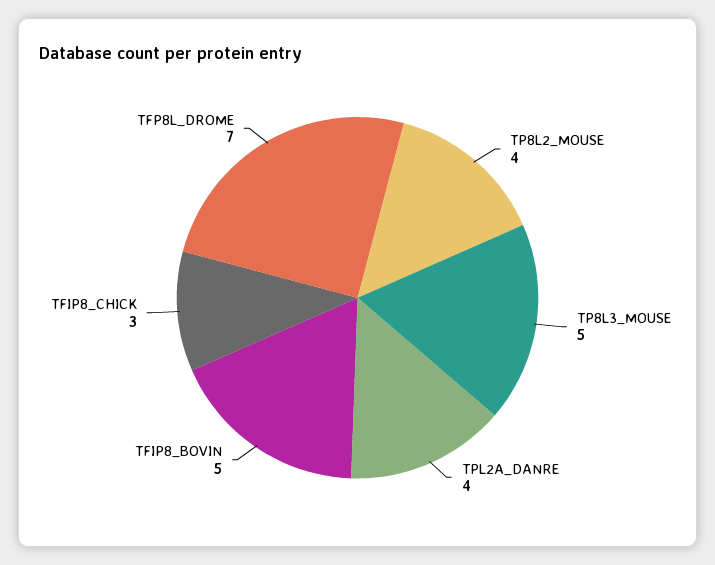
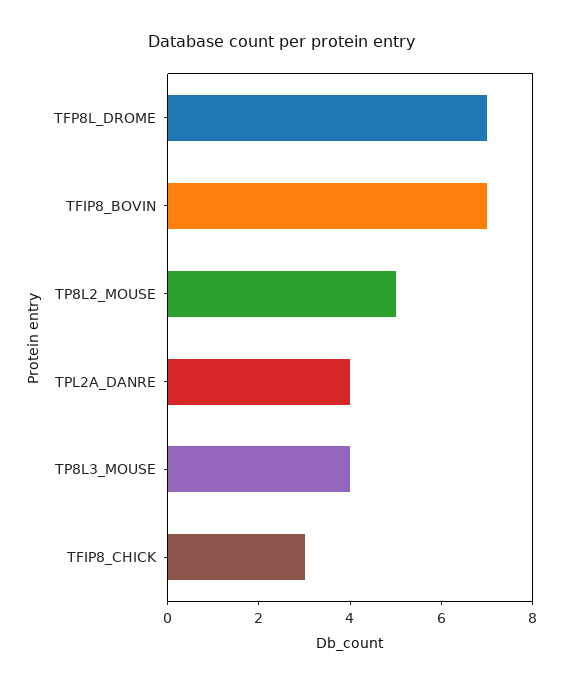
  {
-   "TP8L2_MOUSE": 4,
+   "TP8L2_MOUSE": 5,
-   "TP8L3_MOUSE": 5,
+   "TP8L3_MOUSE": 4,
    "TPL2A_DANRE": 4,
-   "TFIP8_BOVIN": 5,
+   "TFIP8_BOVIN": 7,
    "TFIP8_CHICK": 3,
    "TFP8L_DROME": 7
  }

